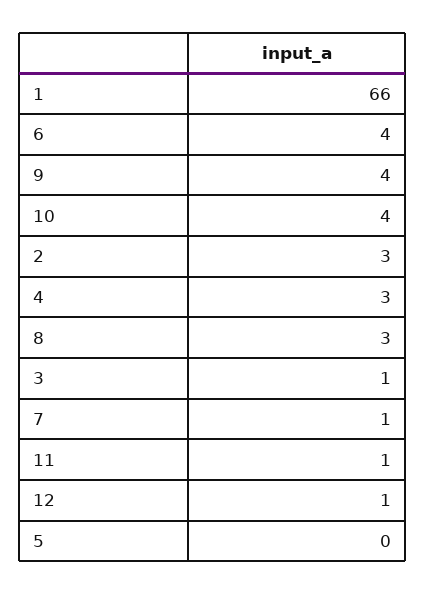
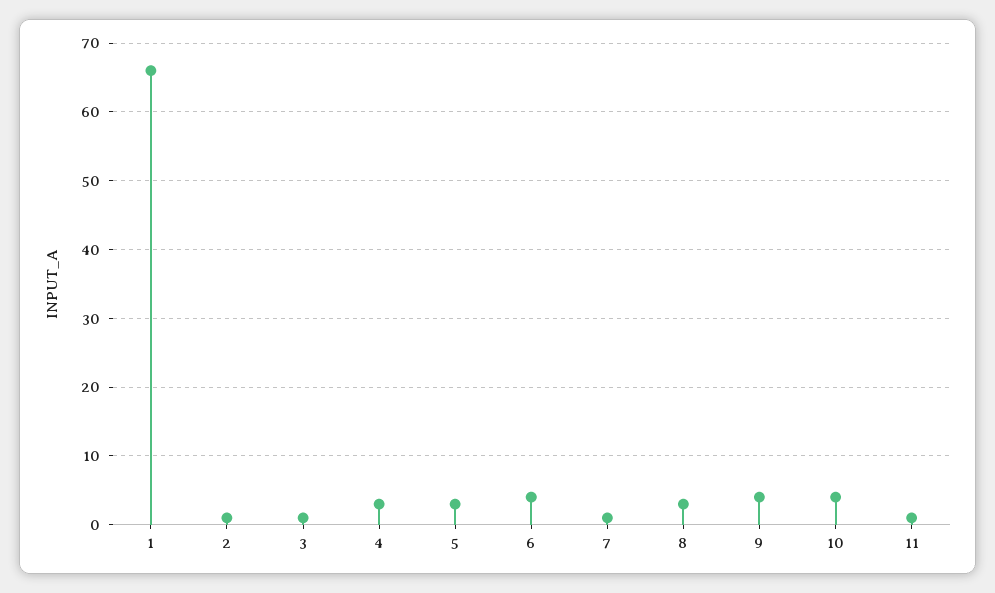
  {
    "1": 66,
    "6": 4,
    "9": 4,
    "10": 4,
-   "2": 3,
+   "2": 1,
    "4": 3,
    "8": 3,
    "3": 1,
    "7": 1,
    "11": 1,
-   "12": 1,
-   "5": 0
+   "5": 3
  }

